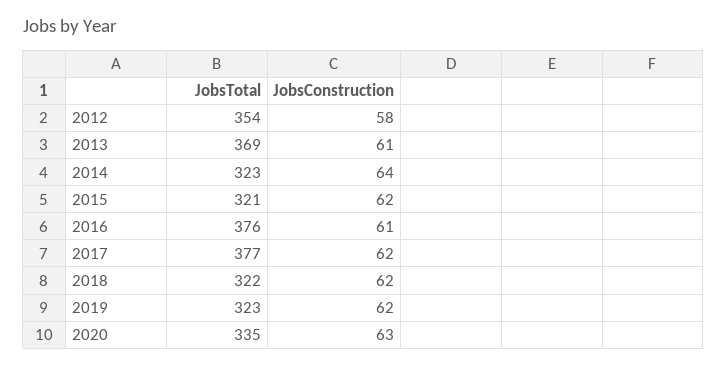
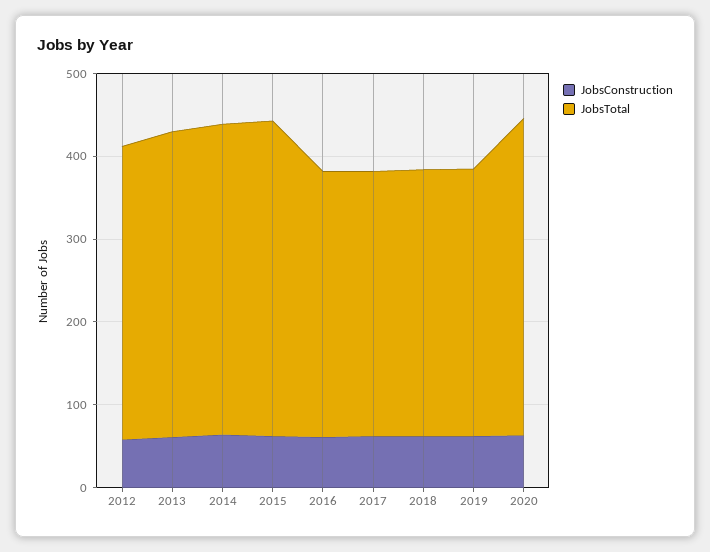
  {
    "JobsTotal": {
      "2012": 354,
      "2013": 369,
-     "2014": 323,
+     "2014": 380,
-     "2015": 321,
+     "2015": 380,
-     "2016": 376,
+     "2016": 320,
-     "2017": 377,
+     "2017": 320,
      "2018": 322,
      "2019": 323,
-     "2020": 335
+     "2020": 380
    },
    "JobsConstruction": {
      "2012": 58,
      "2013": 61,
      "2014": 64,
      "2015": 62,
      "2016": 61,
      "2017": 62,
      "2018": 62,
      "2019": 62,
      "2020": 63
    }
  }

